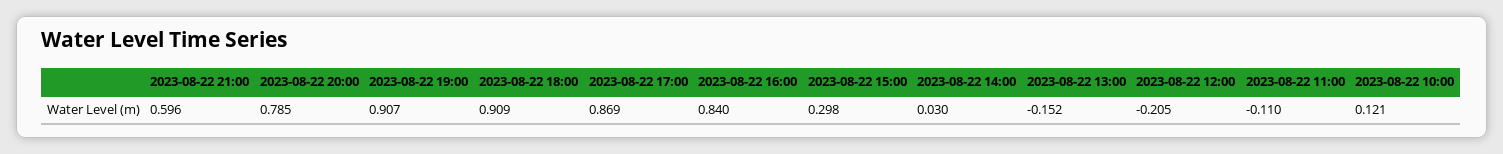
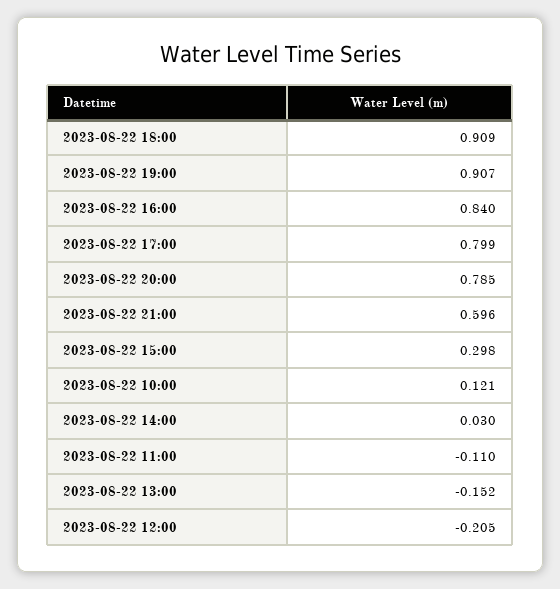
  {
    "2023-08-22 21:00": 0.596,
    "2023-08-22 20:00": 0.785,
    "2023-08-22 19:00": 0.907,
    "2023-08-22 18:00": 0.909,
-   "2023-08-22 17:00": 0.869,
+   "2023-08-22 17:00": 0.799,
    "2023-08-22 16:00": 0.84,
    "2023-08-22 15:00": 0.298,
    "2023-08-22 14:00": 0.03,
    "2023-08-22 13:00": -0.152,
    "2023-08-22 12:00": -0.205,
    "2023-08-22 11:00": -0.11,
    "2023-08-22 10:00": 0.121
  }

